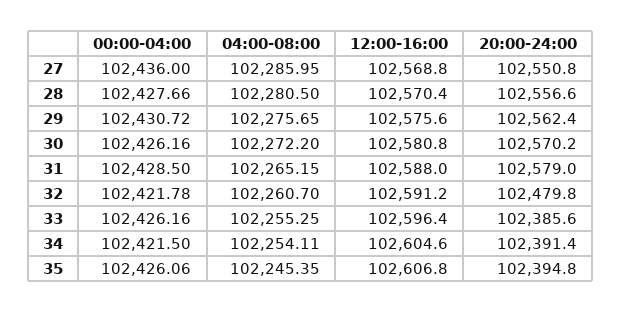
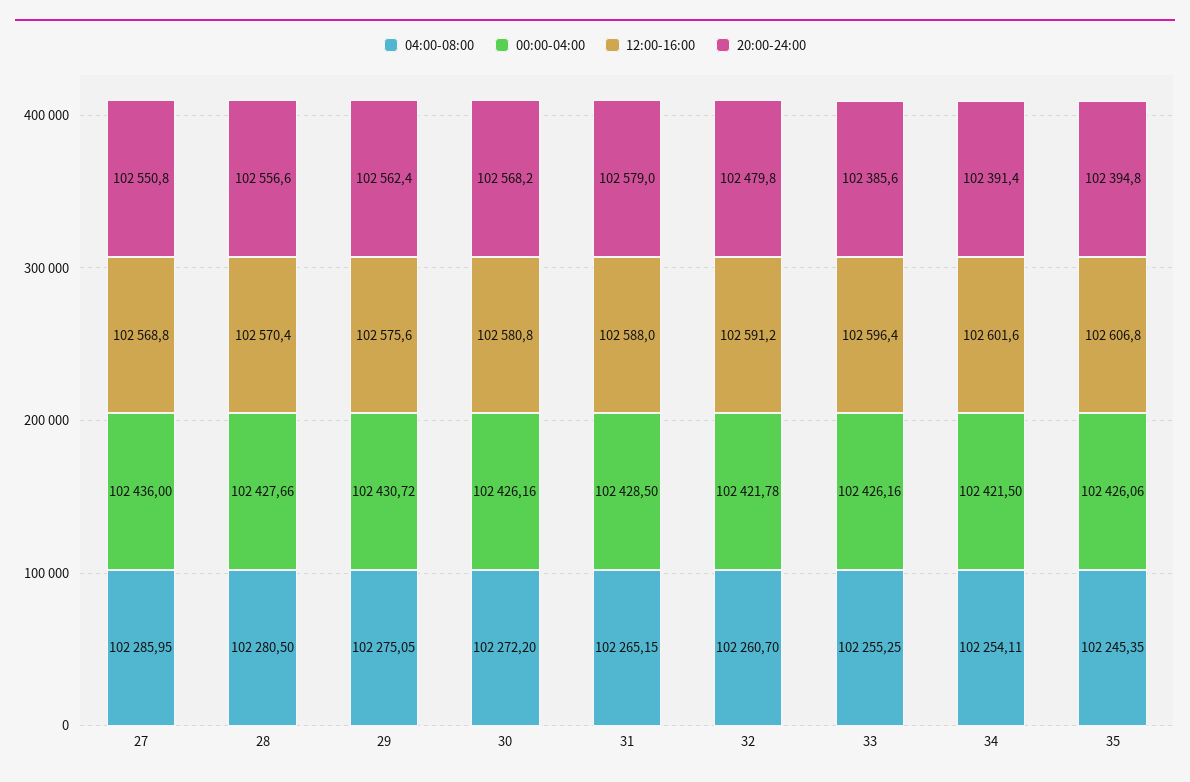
  {
    "00:00-04:00": {
      "27": 102436,
      "28": 102427.66,
      "29": 102430.72,
      "30": 102426.16,
      "31": 102428.5,
      "32": 102421.78,
      "33": 102426.16,
      "34": 102421.5,
      "35": 102426.06
    },
    "04:00-08:00": {
      "27": 102285.95,
      "28": 102280.5,
-     "29": 102275.65,
+     "29": 102275.05,
      "30": 102272.2,
      "31": 102265.15,
      "32": 102260.7,
      "33": 102255.25,
      "34": 102254.11,
      "35": 102245.35
    },
    "12:00-16:00": {
      "27": 102568.8,
      "28": 102570.4,
      "29": 102575.6,
      "30": 102580.8,
      "31": 102588,
      "32": 102591.2,
      "33": 102596.4,
-     "34": 102604.6,
+     "34": 102601.6,
      "35": 102606.8
    },
    "20:00-24:00": {
      "27": 102550.8,
      "28": 102556.6,
      "29": 102562.4,
-     "30": 102570.2,
+     "30": 102568.2,
      "31": 102579,
      "32": 102479.8,
      "33": 102385.6,
      "34": 102391.4,
      "35": 102394.8
    }
  }

